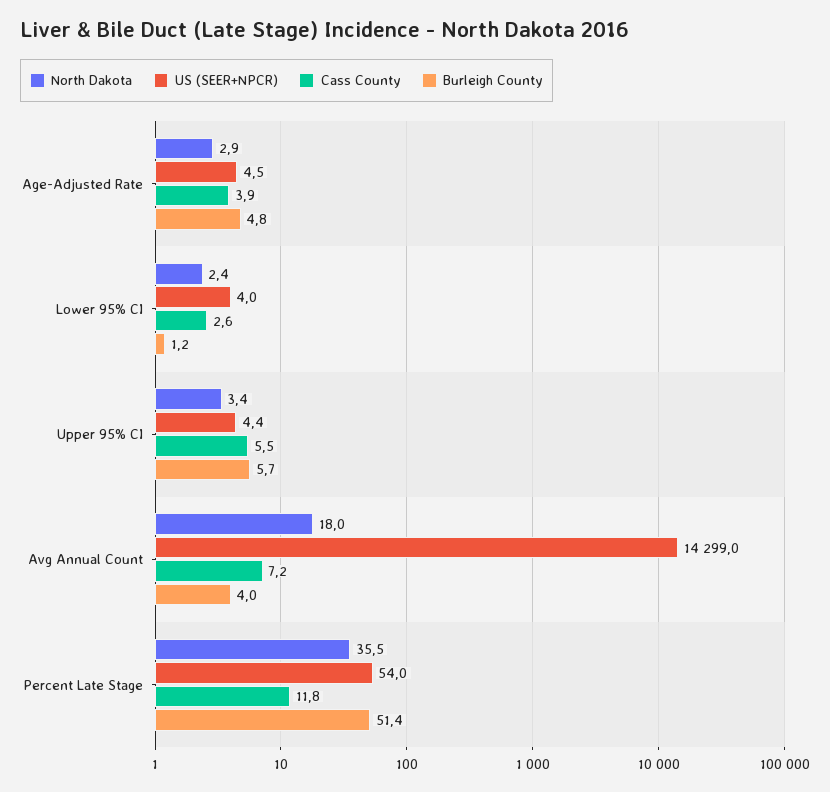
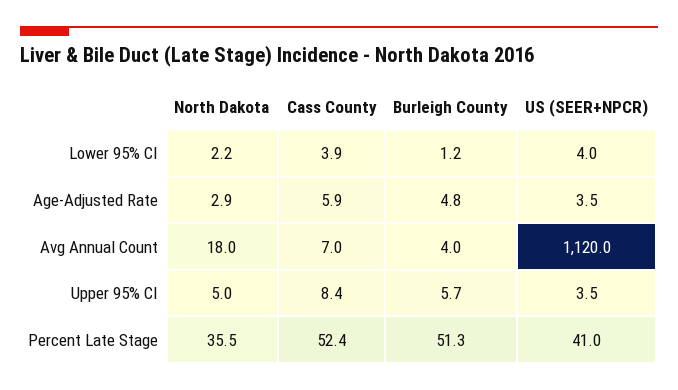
  {
    "North Dakota": {
      "Age-Adjusted Rate": 2.9,
-     "Lower 95% CI": 2.4,
+     "Lower 95% CI": 2.2,
-     "Upper 95% CI": 3.4,
+     "Upper 95% CI": 5,
      "Avg Annual Count": 18,
      "Percent Late Stage": 35.5
    },
    "US (SEER+NPCR)": {
-     "Age-Adjusted Rate": 4.5,
+     "Age-Adjusted Rate": 3.5,
      "Lower 95% CI": 4,
-     "Upper 95% CI": 4.4,
+     "Upper 95% CI": 3.5,
-     "Avg Annual Count": 14299,
+     "Avg Annual Count": 1120,
-     "Percent Late Stage": 54
+     "Percent Late Stage": 41
    },
    "Cass County": {
-     "Age-Adjusted Rate": 3.9,
+     "Age-Adjusted Rate": 5.9,
-     "Lower 95% CI": 2.6,
+     "Lower 95% CI": 3.9,
-     "Upper 95% CI": 5.5,
+     "Upper 95% CI": 8.4,
-     "Avg Annual Count": 7.2,
+     "Avg Annual Count": 7,
-     "Percent Late Stage": 11.8
+     "Percent Late Stage": 52.4
    },
    "Burleigh County": {
      "Age-Adjusted Rate": 4.8,
      "Lower 95% CI": 1.2,
      "Upper 95% CI": 5.7,
      "Avg Annual Count": 4,
-     "Percent Late Stage": 51.4
+     "Percent Late Stage": 51.3
    }
  }

